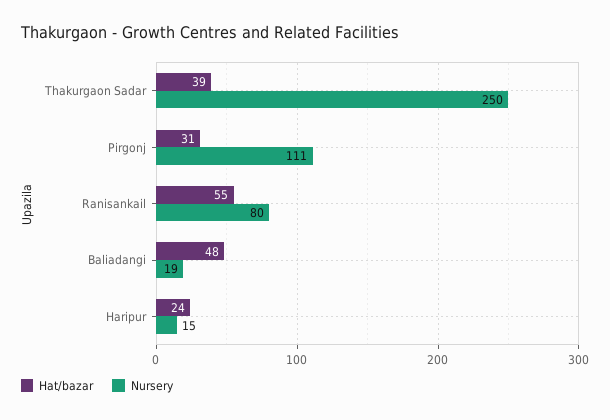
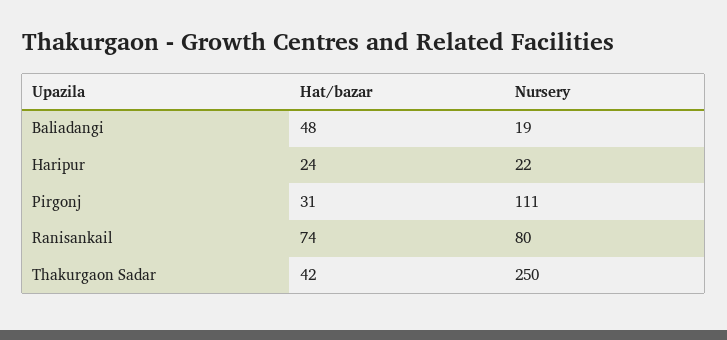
  {
    "Hat/bazar": {
-     "Thakurgaon Sadar": 39,
+     "Thakurgaon Sadar": 42,
      "Pirgonj": 31,
-     "Ranisankail": 55,
+     "Ranisankail": 74,
      "Baliadangi": 48,
      "Haripur": 24
    },
    "Nursery": {
      "Thakurgaon Sadar": 250,
      "Pirgonj": 111,
      "Ranisankail": 80,
      "Baliadangi": 19,
-     "Haripur": 15
+     "Haripur": 22
    }
  }

